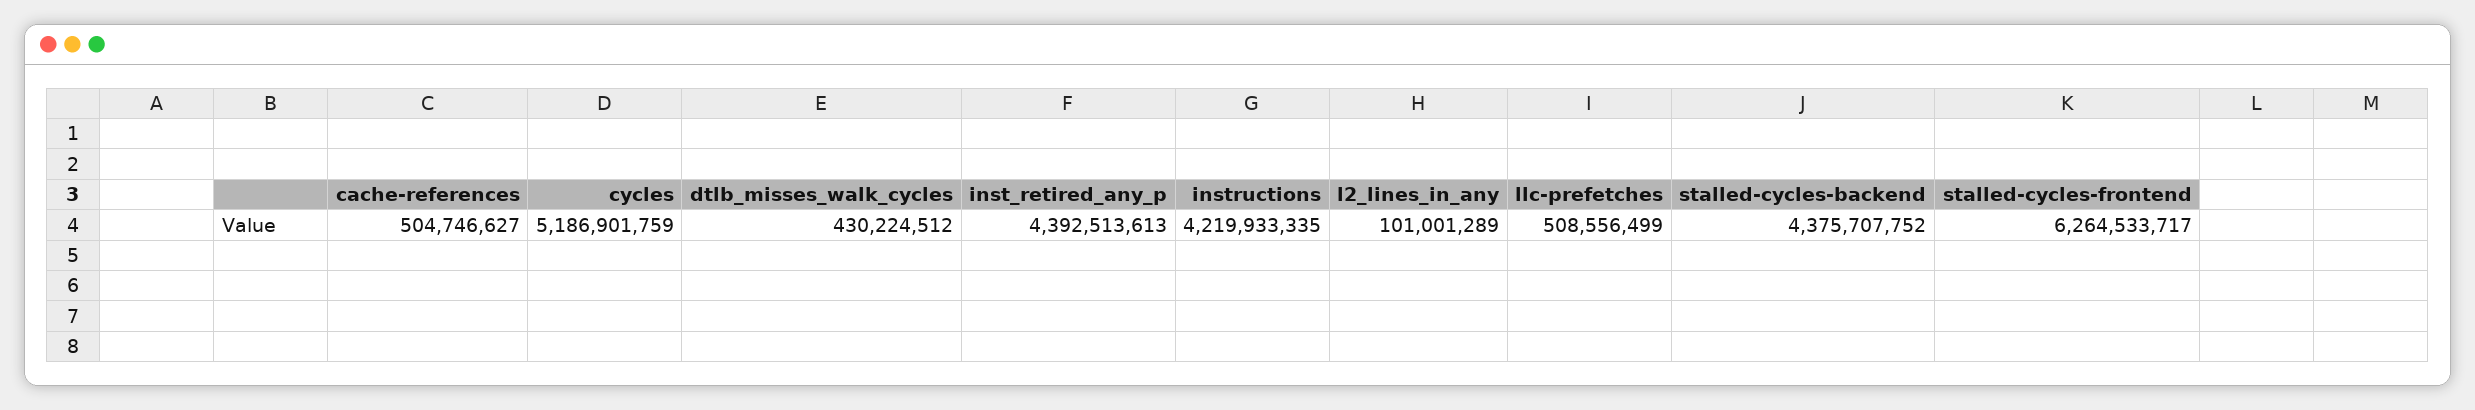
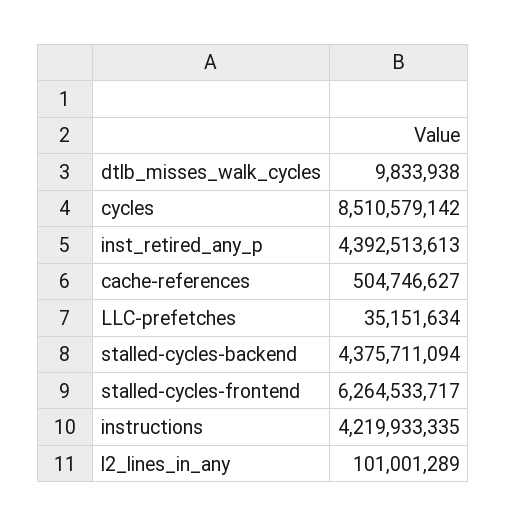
  {
    "cache-references": 504746627,
-   "cycles": 5186901759,
+   "cycles": 8510579142,
-   "dtlb_misses_walk_cycles": 430224512,
+   "dtlb_misses_walk_cycles": 9833938,
    "inst_retired_any_p": 4392513613,
    "instructions": 4219933335,
    "l2_lines_in_any": 101001289,
-   "llc-prefetches": 508556499,
+   "llc-prefetches": 35151634,
-   "stalled-cycles-backend": 4375707752,
+   "stalled-cycles-backend": 4375711094,
    "stalled-cycles-frontend": 6264533717
  }

